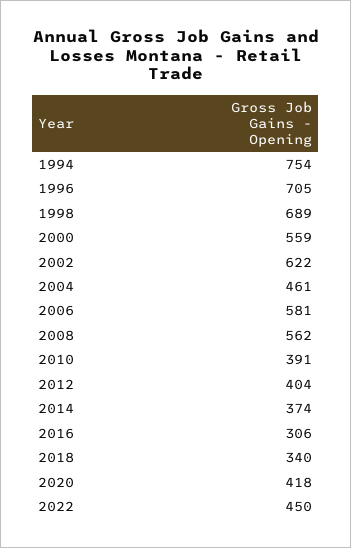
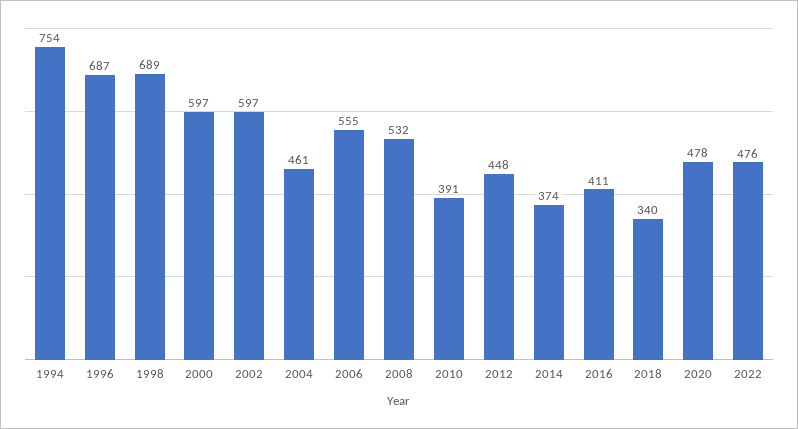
  {
    "1994": 754,
-   "1996": 705,
+   "1996": 687,
    "1998": 689,
-   "2000": 559,
+   "2000": 597,
-   "2002": 622,
+   "2002": 597,
    "2004": 461,
-   "2006": 581,
+   "2006": 555,
-   "2008": 562,
+   "2008": 532,
    "2010": 391,
-   "2012": 404,
+   "2012": 448,
    "2014": 374,
-   "2016": 306,
+   "2016": 411,
    "2018": 340,
-   "2020": 418,
+   "2020": 478,
-   "2022": 450
+   "2022": 476
  }

